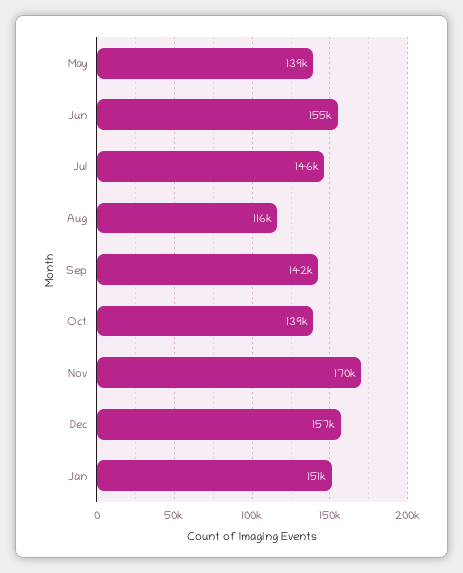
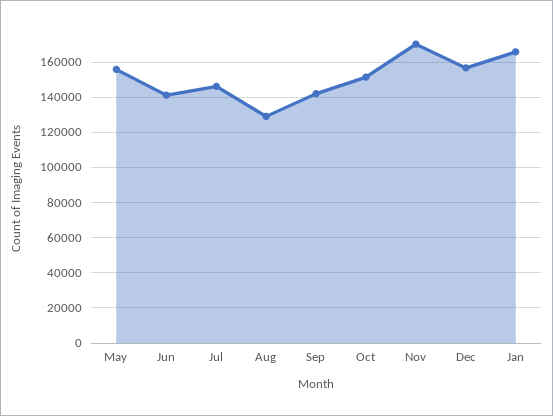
  {
-   "May": 139000,
+   "May": 155000,
-   "Jun": 155000,
+   "Jun": 140000,
    "Jul": 146000,
-   "Aug": 116000,
+   "Aug": 130000,
    "Sep": 142000,
-   "Oct": 139000,
+   "Oct": 150000,
    "Nov": 170000,
    "Dec": 157000,
-   "Jan": 151000
+   "Jan": 165000
  }

